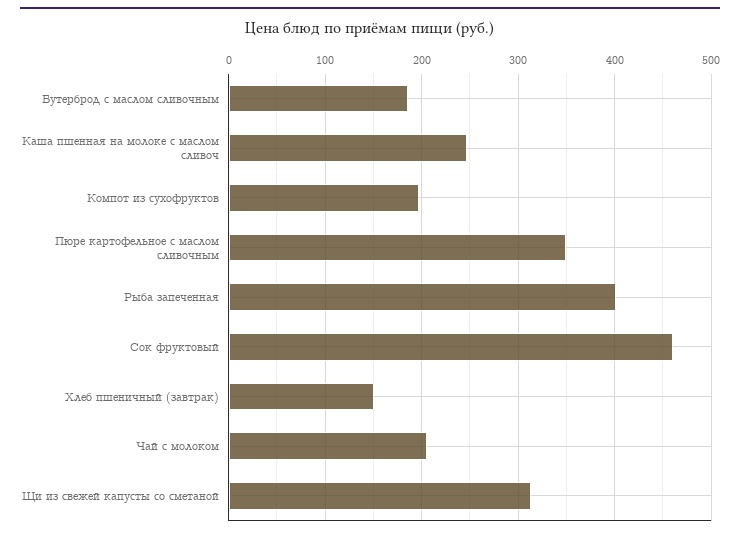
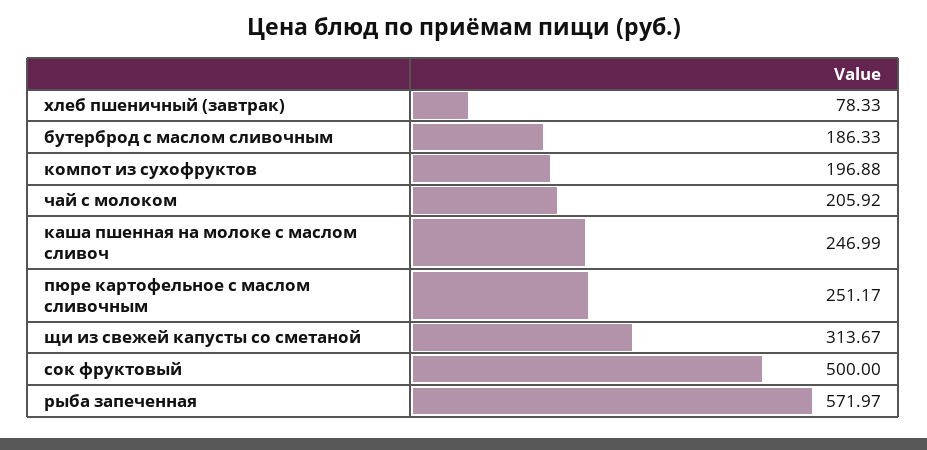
  {
    "Бутерброд с маслом сливочным": 186.33,
    "Каша пшенная на молоке с маслом сливоч": 246.99,
    "Компот из сухофруктов": 196.88,
-   "Пюре картофельное с маслом сливочным": 350,
+   "Пюре картофельное с маслом сливочным": 251.17,
-   "Рыба запеченная": 400,
+   "Рыба запеченная": 571.97,
-   "Сок фруктовый": 460,
+   "Сок фруктовый": 500,
-   "Хлеб пшеничный (завтрак)": 150,
+   "Хлеб пшеничный (завтрак)": 78.33,
    "Чай с молоком": 205.92,
    "Щи из свежей капусты со сметаной": 313.67
  }

